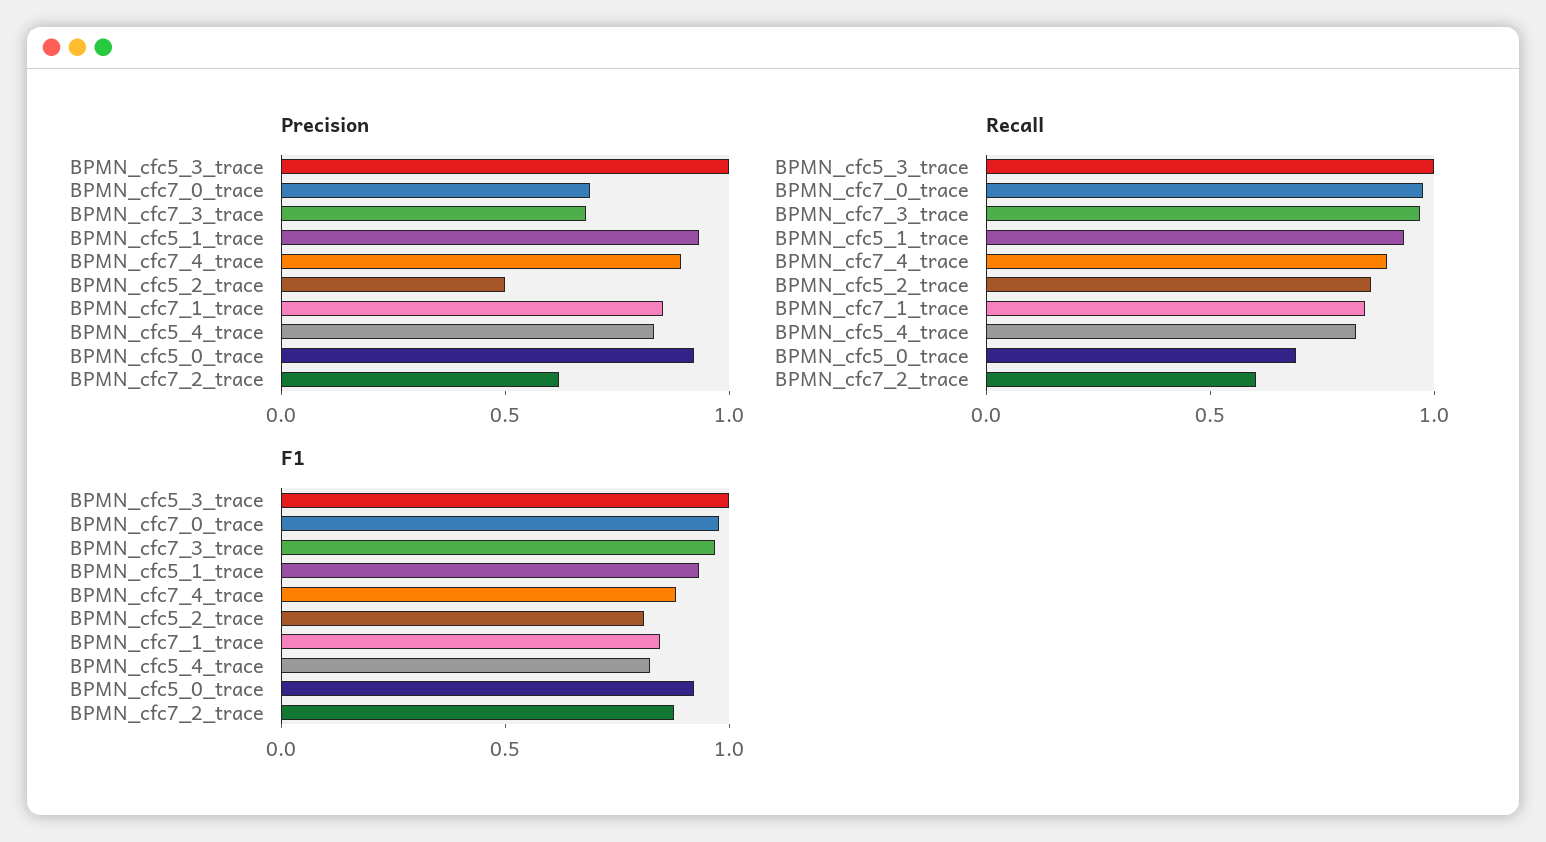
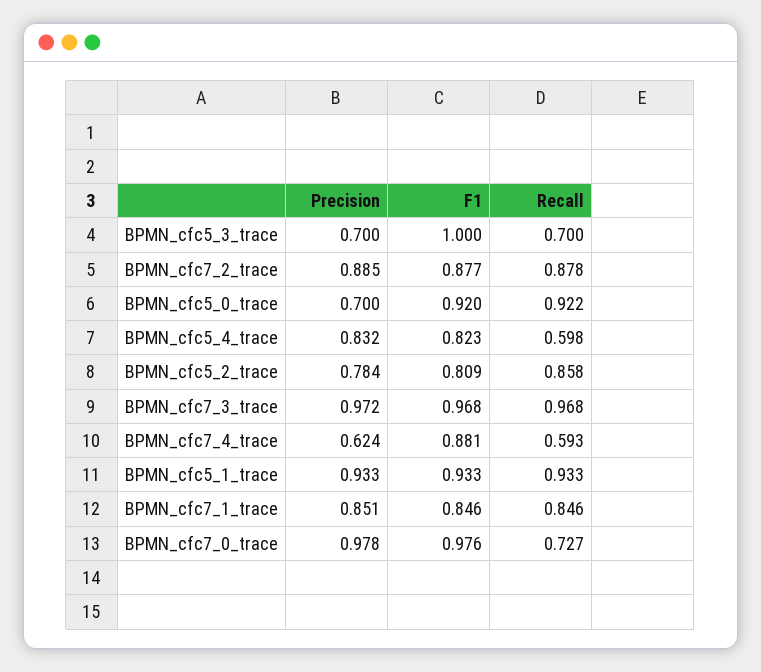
  {
    "Precision": {
-     "BPMN_cfc5_3_trace": 1,
+     "BPMN_cfc5_3_trace": 0.7,
-     "BPMN_cfc7_0_trace": 0.7,
+     "BPMN_cfc7_0_trace": 0.978,
-     "BPMN_cfc7_3_trace": 0.7,
+     "BPMN_cfc7_3_trace": 0.972,
      "BPMN_cfc5_1_trace": 0.933,
-     "BPMN_cfc7_4_trace": 0.9,
+     "BPMN_cfc7_4_trace": 0.624,
-     "BPMN_cfc5_2_trace": 0.5,
+     "BPMN_cfc5_2_trace": 0.784,
      "BPMN_cfc7_1_trace": 0.851,
      "BPMN_cfc5_4_trace": 0.832,
-     "BPMN_cfc5_0_trace": 0.9,
+     "BPMN_cfc5_0_trace": 0.7,
-     "BPMN_cfc7_2_trace": 0.6
+     "BPMN_cfc7_2_trace": 0.885
    },
    "Recall": {
-     "BPMN_cfc5_3_trace": 1,
+     "BPMN_cfc5_3_trace": 0.7,
-     "BPMN_cfc7_0_trace": 1,
+     "BPMN_cfc7_0_trace": 0.727,
      "BPMN_cfc7_3_trace": 0.968,
      "BPMN_cfc5_1_trace": 0.933,
-     "BPMN_cfc7_4_trace": 0.9,
+     "BPMN_cfc7_4_trace": 0.593,
      "BPMN_cfc5_2_trace": 0.858,
      "BPMN_cfc7_1_trace": 0.846,
-     "BPMN_cfc5_4_trace": 0.8,
+     "BPMN_cfc5_4_trace": 0.598,
-     "BPMN_cfc5_0_trace": 0.7,
+     "BPMN_cfc5_0_trace": 0.922,
-     "BPMN_cfc7_2_trace": 0.6
+     "BPMN_cfc7_2_trace": 0.878
    },
    "F1": {
      "BPMN_cfc5_3_trace": 1,
      "BPMN_cfc7_0_trace": 0.976,
      "BPMN_cfc7_3_trace": 0.968,
      "BPMN_cfc5_1_trace": 0.933,
      "BPMN_cfc7_4_trace": 0.881,
      "BPMN_cfc5_2_trace": 0.809,
      "BPMN_cfc7_1_trace": 0.846,
      "BPMN_cfc5_4_trace": 0.823,
      "BPMN_cfc5_0_trace": 0.92,
      "BPMN_cfc7_2_trace": 0.877
    }
  }

